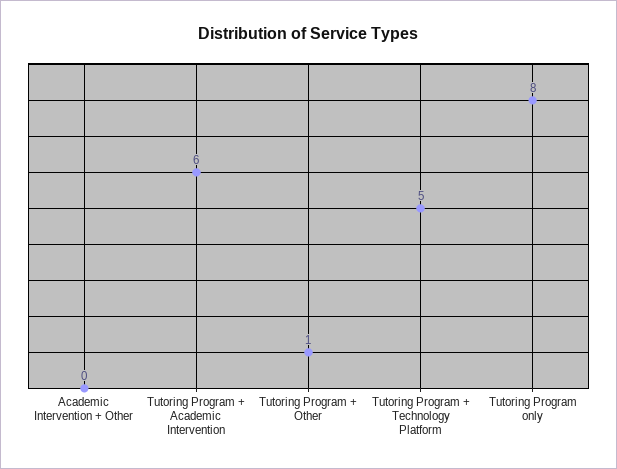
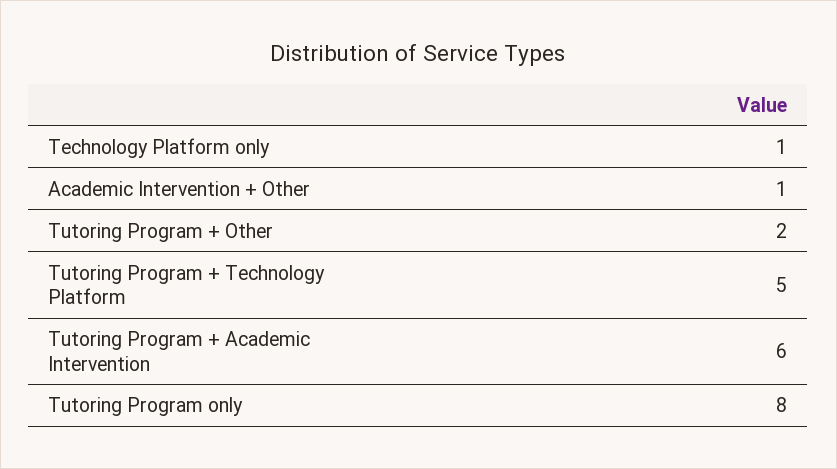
  {
-   "Academic Intervention + Other": 0,
+   "Academic Intervention + Other": 1,
    "Tutoring Program + Academic Intervention": 6,
-   "Tutoring Program + Other": 1,
+   "Tutoring Program + Other": 2,
    "Tutoring Program + Technology Platform": 5,
-   "Tutoring Program only": 8
+   "Tutoring Program only": 8,
+   "Technology Platform only": 1
  }

